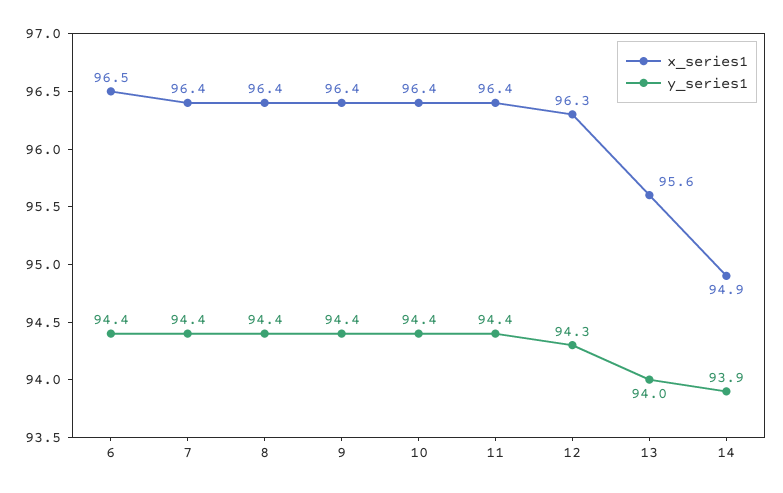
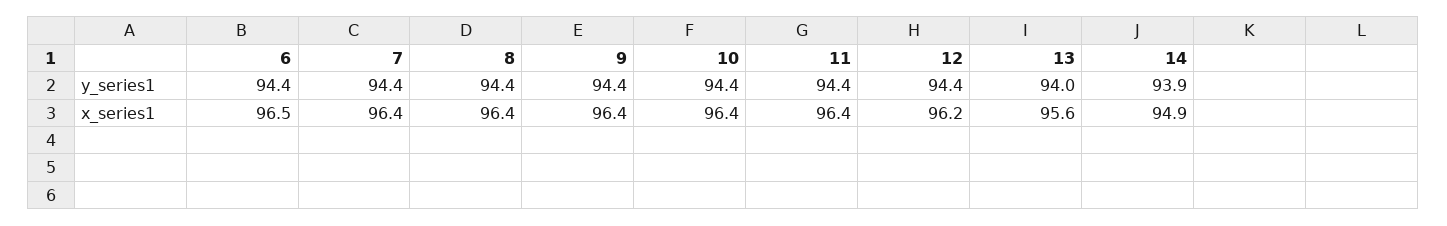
  {
    "x_series1": {
      "6": 96.5,
      "7": 96.4,
      "8": 96.4,
      "9": 96.4,
      "10": 96.4,
      "11": 96.4,
-     "12": 96.3,
+     "12": 96.2,
      "13": 95.6,
      "14": 94.9
    },
    "y_series1": {
      "6": 94.4,
      "7": 94.4,
      "8": 94.4,
      "9": 94.4,
      "10": 94.4,
      "11": 94.4,
-     "12": 94.3,
+     "12": 94.4,
      "13": 94,
      "14": 93.9
    }
  }

